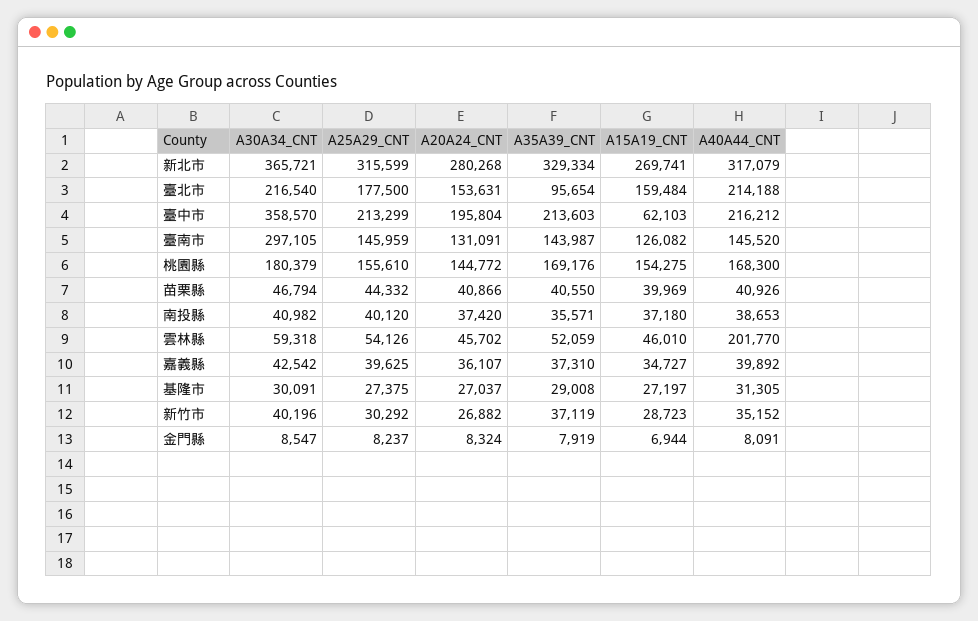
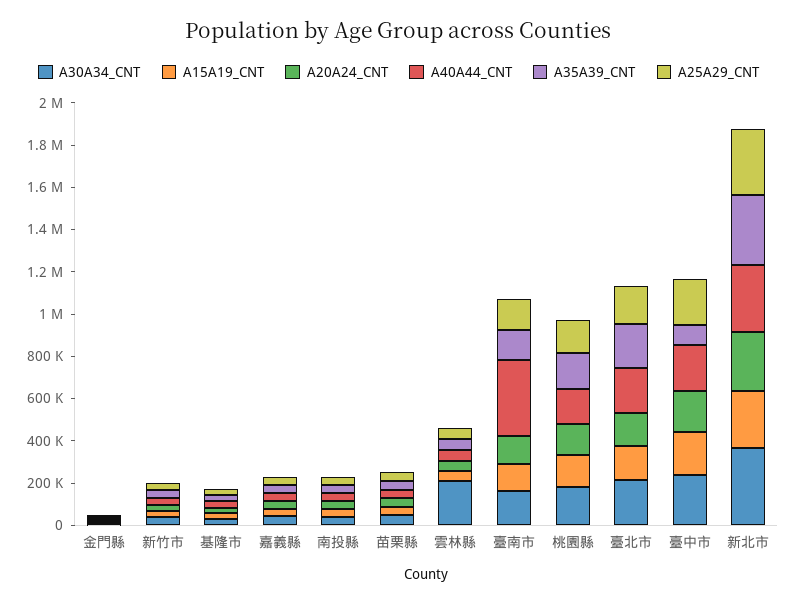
  {
    "A30A34_CNT": {
      "新北市": 365721,
      "臺北市": 216540,
-     "臺中市": 358570,
+     "臺中市": 250000,
-     "臺南市": 297105,
+     "臺南市": 150000,
      "桃園縣": 180379,
      "苗栗縣": 46794,
      "南投縣": 40982,
-     "雲林縣": 59318,
+     "雲林縣": 200000,
      "嘉義縣": 42542,
      "基隆市": 30091,
      "新竹市": 40196,
      "金門縣": 8547
    },
    "A25A29_CNT": {
      "新北市": 315599,
      "臺北市": 177500,
      "臺中市": 213299,
      "臺南市": 145959,
      "桃園縣": 155610,
      "苗栗縣": 44332,
      "南投縣": 40120,
      "雲林縣": 54126,
      "嘉義縣": 39625,
      "基隆市": 27375,
      "新竹市": 30292,
      "金門縣": 8237
    },
    "A20A24_CNT": {
      "新北市": 280268,
      "臺北市": 153631,
      "臺中市": 195804,
      "臺南市": 131091,
      "桃園縣": 144772,
      "苗栗縣": 40866,
      "南投縣": 37420,
      "雲林縣": 45702,
      "嘉義縣": 36107,
      "基隆市": 27037,
      "新竹市": 26882,
      "金門縣": 8324
    },
    "A35A39_CNT": {
      "新北市": 329334,
-     "臺北市": 95654,
+     "臺北市": 200000,
-     "臺中市": 213603,
+     "臺中市": 100000,
      "臺南市": 143987,
      "桃園縣": 169176,
      "苗栗縣": 40550,
      "南投縣": 35571,
      "雲林縣": 52059,
      "嘉義縣": 37310,
      "基隆市": 29008,
      "新竹市": 37119,
      "金門縣": 7919
    },
    "A15A19_CNT": {
      "新北市": 269741,
      "臺北市": 159484,
-     "臺中市": 62103,
+     "臺中市": 200000,
      "臺南市": 126082,
      "桃園縣": 154275,
      "苗栗縣": 39969,
      "南投縣": 37180,
      "雲林縣": 46010,
      "嘉義縣": 34727,
      "基隆市": 27197,
      "新竹市": 28723,
      "金門縣": 6944
    },
    "A40A44_CNT": {
      "新北市": 317079,
      "臺北市": 214188,
      "臺中市": 216212,
-     "臺南市": 145520,
+     "臺南市": 350000,
      "桃園縣": 168300,
      "苗栗縣": 40926,
      "南投縣": 38653,
-     "雲林縣": 201770,
+     "雲林縣": 50000,
      "嘉義縣": 39892,
      "基隆市": 31305,
      "新竹市": 35152,
      "金門縣": 8091
    }
  }

